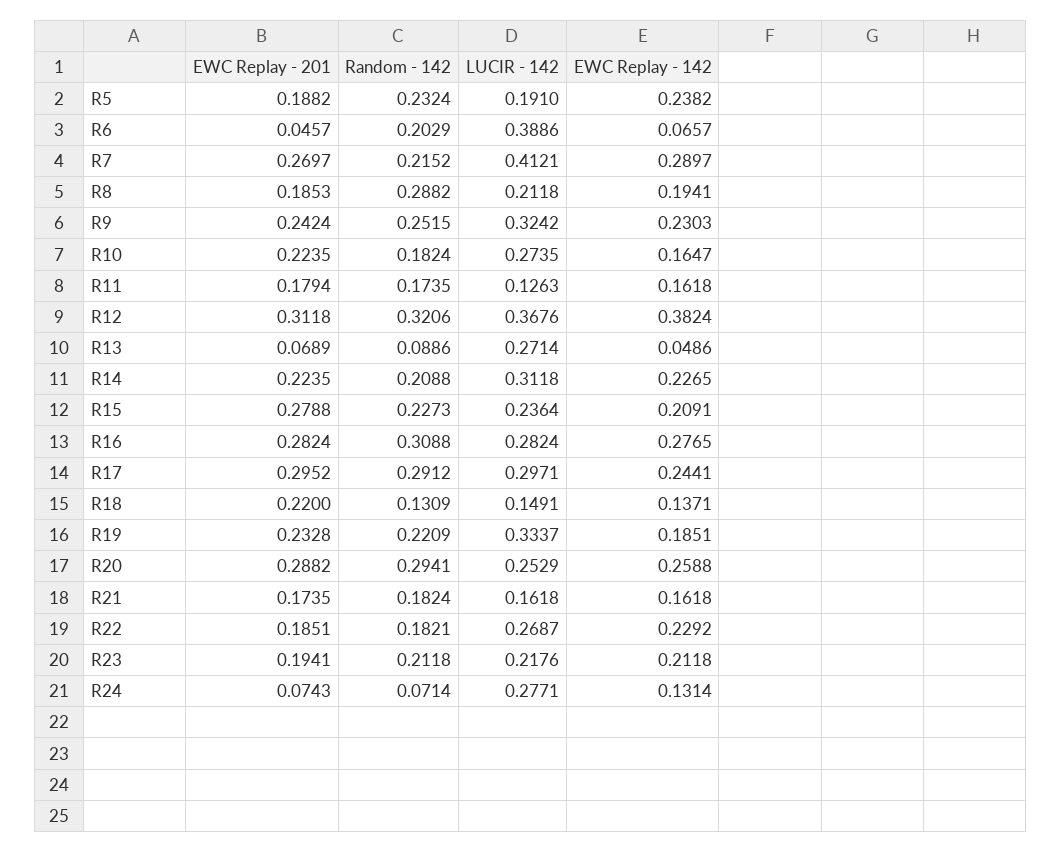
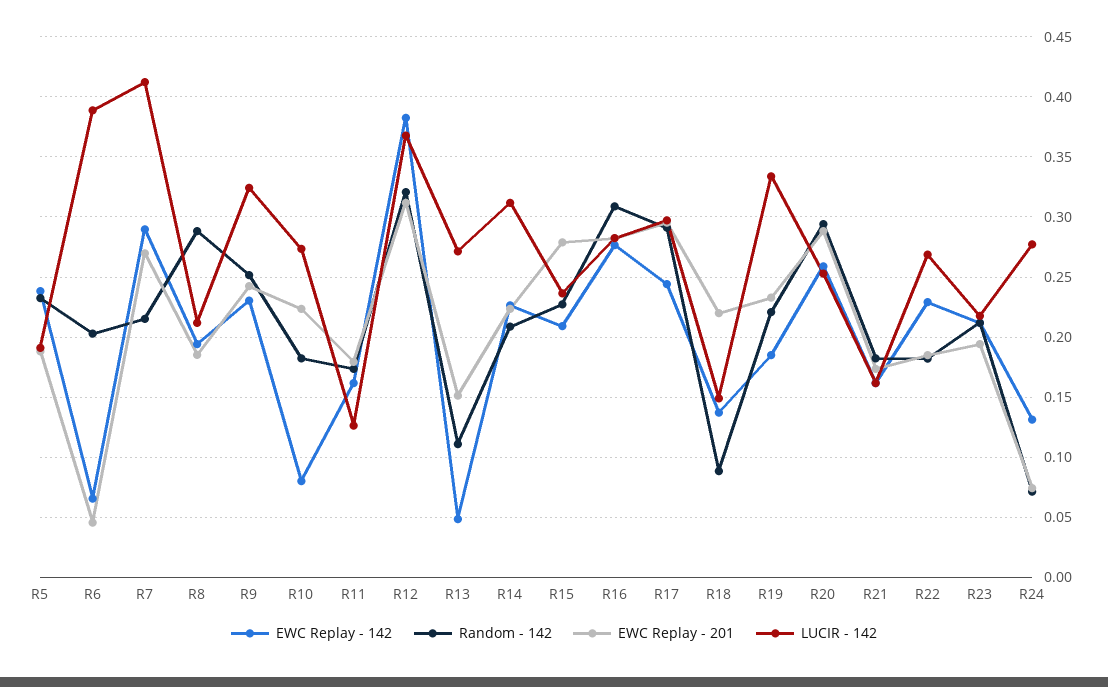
  {
    "EWC Replay - 201": {
      "R5": 0.1882,
      "R6": 0.0457,
      "R7": 0.2697,
      "R8": 0.1853,
      "R9": 0.2424,
      "R10": 0.2235,
      "R11": 0.1794,
      "R12": 0.3118,
-     "R13": 0.0689,
+     "R13": 0.15,
      "R14": 0.2235,
      "R15": 0.2788,
      "R16": 0.2824,
      "R17": 0.2952,
      "R18": 0.22,
      "R19": 0.2328,
      "R20": 0.2882,
      "R21": 0.1735,
      "R22": 0.1851,
      "R23": 0.1941,
      "R24": 0.0743
    },
    "Random - 142": {
      "R5": 0.2324,
      "R6": 0.2029,
      "R7": 0.2152,
      "R8": 0.2882,
      "R9": 0.2515,
      "R10": 0.1824,
      "R11": 0.1735,
      "R12": 0.3206,
-     "R13": 0.0886,
+     "R13": 0.11,
      "R14": 0.2088,
      "R15": 0.2273,
      "R16": 0.3088,
      "R17": 0.2912,
-     "R18": 0.1309,
+     "R18": 0.09,
      "R19": 0.2209,
      "R20": 0.2941,
      "R21": 0.1824,
      "R22": 0.1821,
      "R23": 0.2118,
      "R24": 0.0714
    },
    "LUCIR - 142": {
      "R5": 0.191,
      "R6": 0.3886,
      "R7": 0.4121,
      "R8": 0.2118,
      "R9": 0.3242,
      "R10": 0.2735,
      "R11": 0.1263,
      "R12": 0.3676,
      "R13": 0.2714,
      "R14": 0.3118,
      "R15": 0.2364,
      "R16": 0.2824,
      "R17": 0.2971,
      "R18": 0.1491,
      "R19": 0.3337,
      "R20": 0.2529,
      "R21": 0.1618,
      "R22": 0.2687,
      "R23": 0.2176,
      "R24": 0.2771
    },
    "EWC Replay - 142": {
      "R5": 0.2382,
      "R6": 0.0657,
      "R7": 0.2897,
      "R8": 0.1941,
      "R9": 0.2303,
-     "R10": 0.1647,
+     "R10": 0.08,
      "R11": 0.1618,
      "R12": 0.3824,
      "R13": 0.0486,
      "R14": 0.2265,
      "R15": 0.2091,
      "R16": 0.2765,
      "R17": 0.2441,
      "R18": 0.1371,
      "R19": 0.1851,
      "R20": 0.2588,
      "R21": 0.1618,
      "R22": 0.2292,
      "R23": 0.2118,
      "R24": 0.1314
    }
  }

